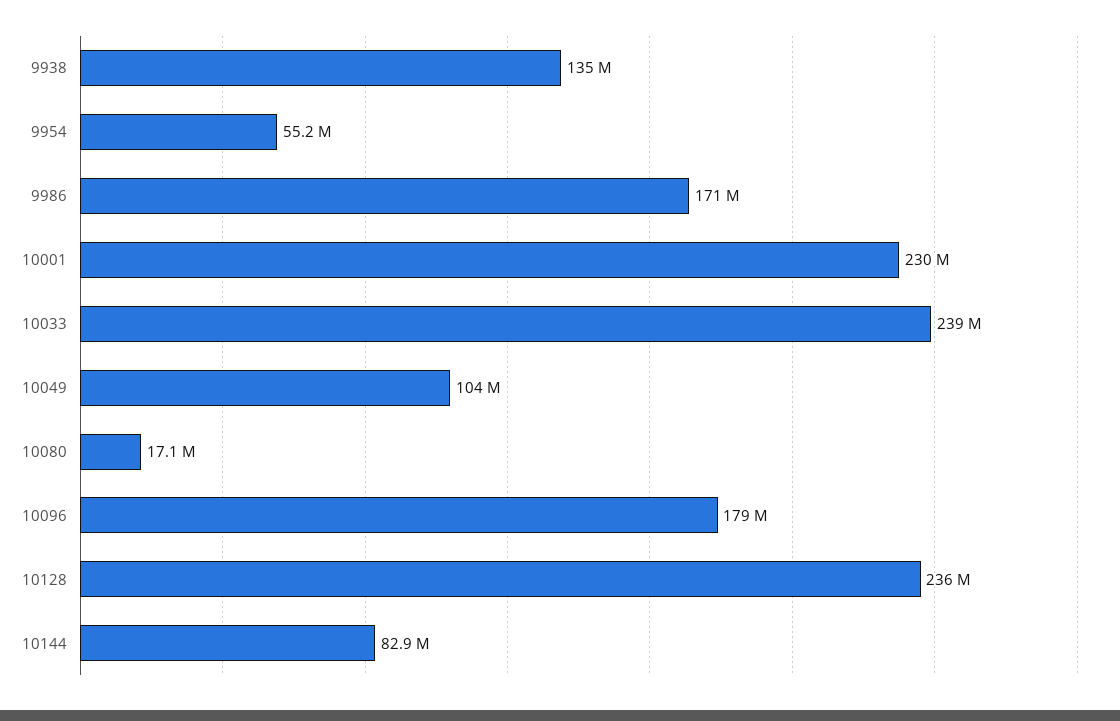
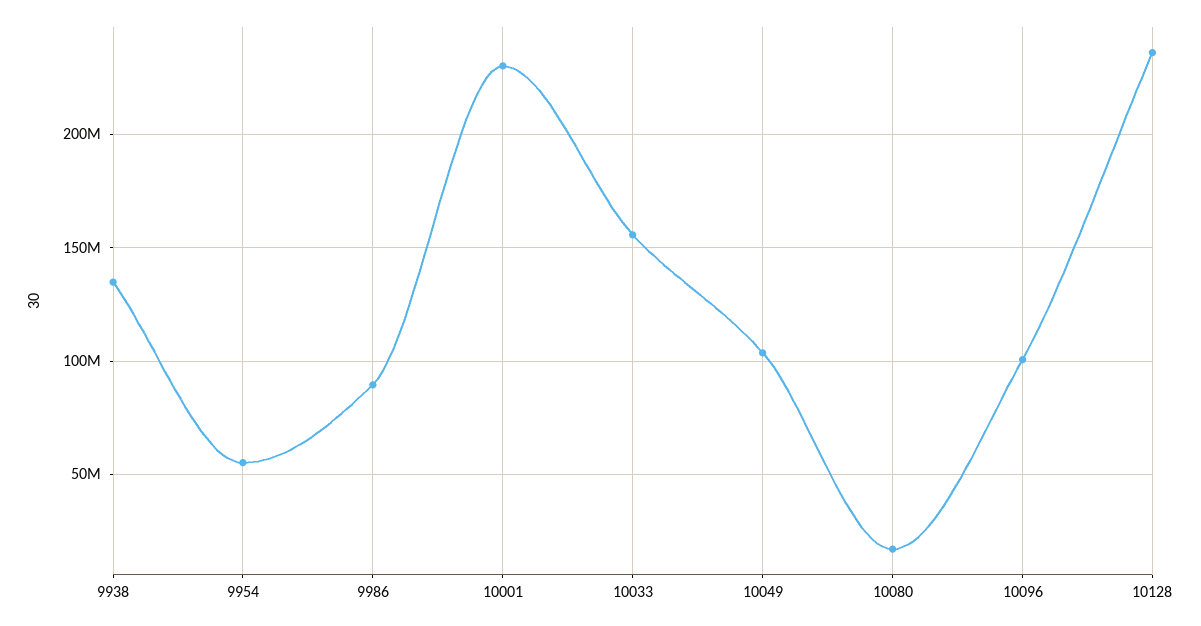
  {
    "9938": 135000000,
    "9954": 55200000,
-   "9986": 171000000,
+   "9986": 90000000,
    "10001": 230000000,
-   "10033": 239000000,
+   "10033": 155000000,
    "10049": 104000000,
    "10080": 17100000,
-   "10096": 179000000,
+   "10096": 100000000,
-   "10128": 236000000,
+   "10128": 236000000
-   "10144": 82900000
  }

